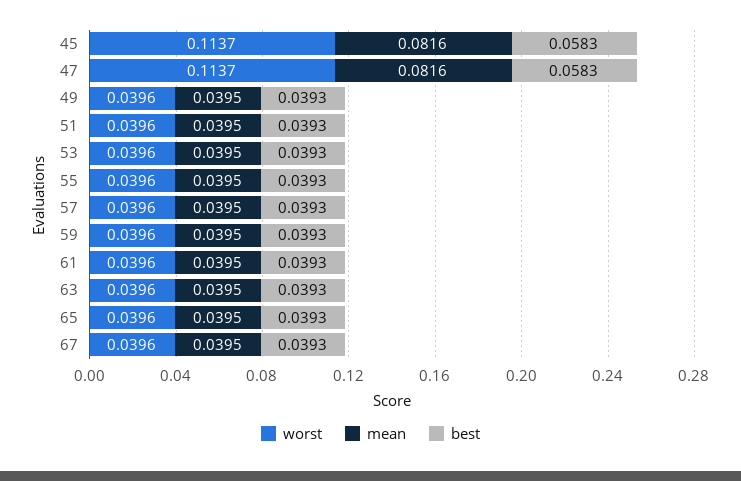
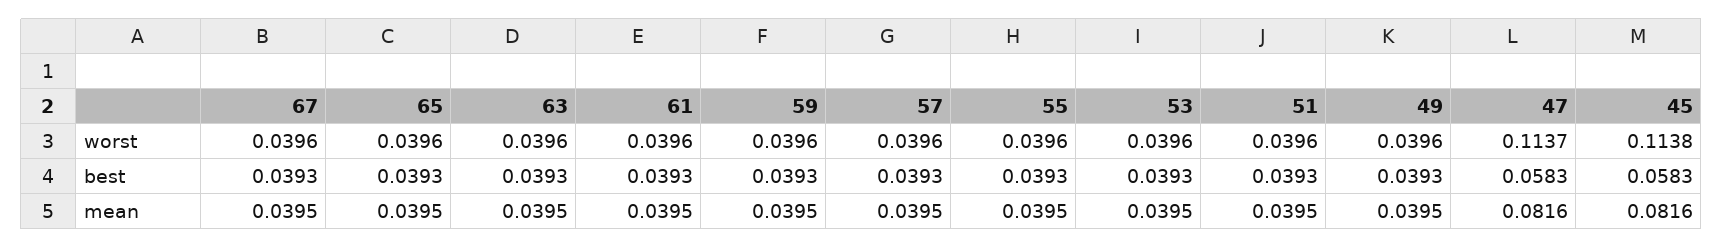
  {
    "worst": {
-     "45": 0.1137,
+     "45": 0.1138,
      "47": 0.1137,
      "49": 0.0396,
      "51": 0.0396,
      "53": 0.0396,
      "55": 0.0396,
      "57": 0.0396,
      "59": 0.0396,
      "61": 0.0396,
      "63": 0.0396,
      "65": 0.0396,
      "67": 0.0396
    },
    "mean": {
      "45": 0.0816,
      "47": 0.0816,
      "49": 0.0395,
      "51": 0.0395,
      "53": 0.0395,
      "55": 0.0395,
      "57": 0.0395,
      "59": 0.0395,
      "61": 0.0395,
      "63": 0.0395,
      "65": 0.0395,
      "67": 0.0395
    },
    "best": {
      "45": 0.0583,
      "47": 0.0583,
      "49": 0.0393,
      "51": 0.0393,
      "53": 0.0393,
      "55": 0.0393,
      "57": 0.0393,
      "59": 0.0393,
      "61": 0.0393,
      "63": 0.0393,
      "65": 0.0393,
      "67": 0.0393
    }
  }

